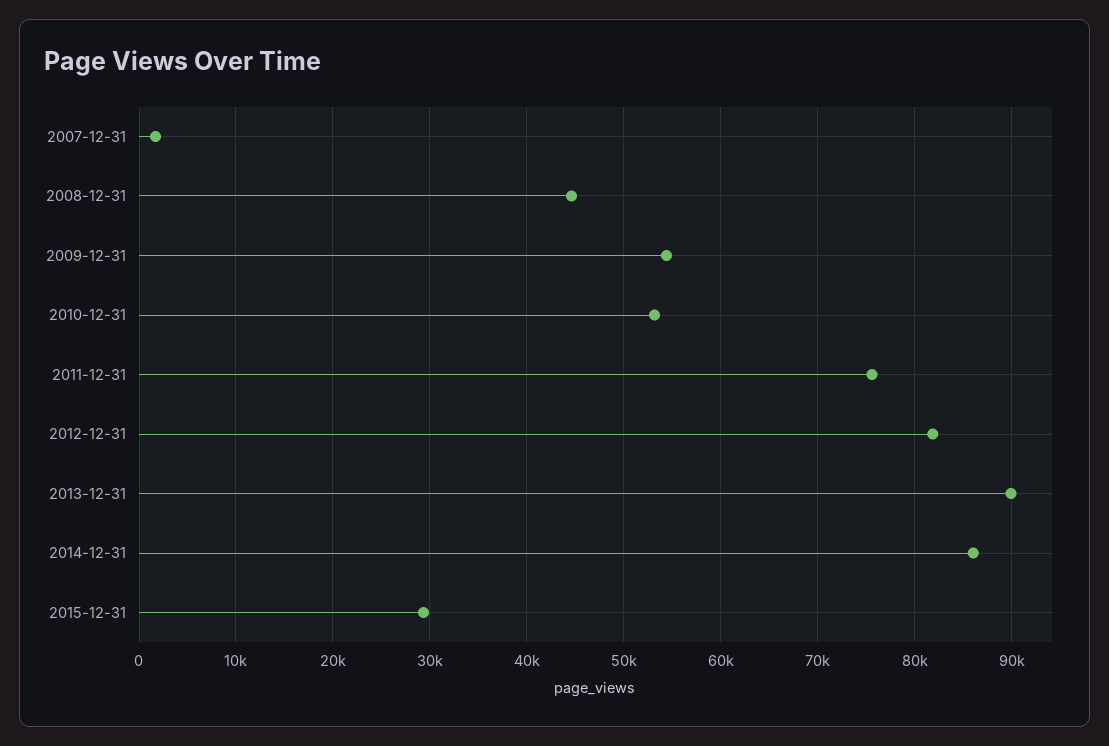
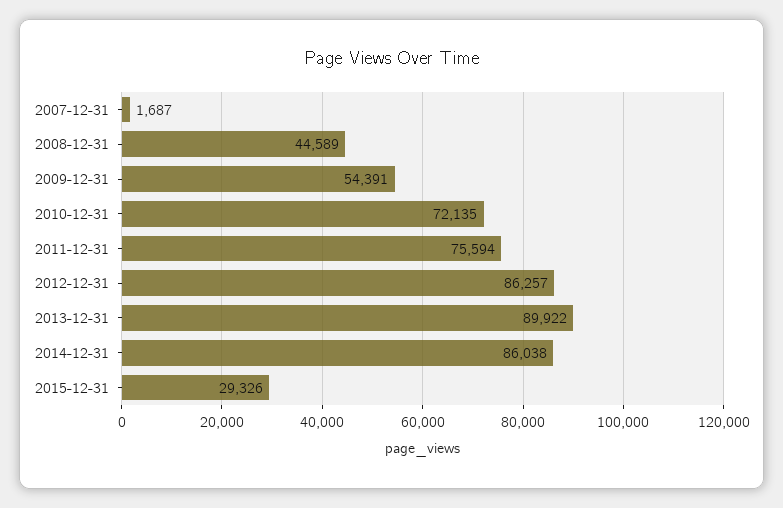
  {
    "2007-12-31": 1687,
    "2008-12-31": 44589,
    "2009-12-31": 54391,
-   "2010-12-31": 53000,
+   "2010-12-31": 72135,
    "2011-12-31": 75594,
-   "2012-12-31": 82000,
+   "2012-12-31": 86257,
    "2013-12-31": 89922,
    "2014-12-31": 86038,
    "2015-12-31": 29326
  }

